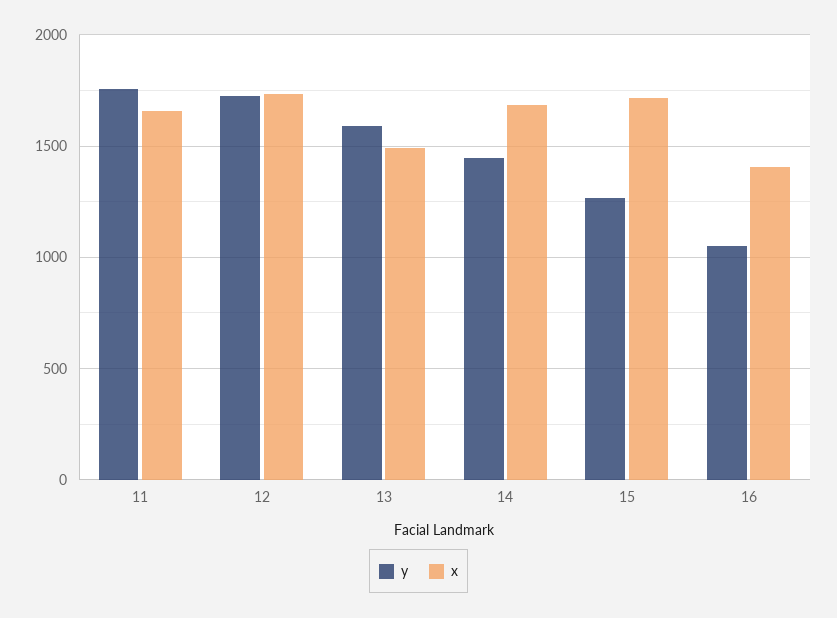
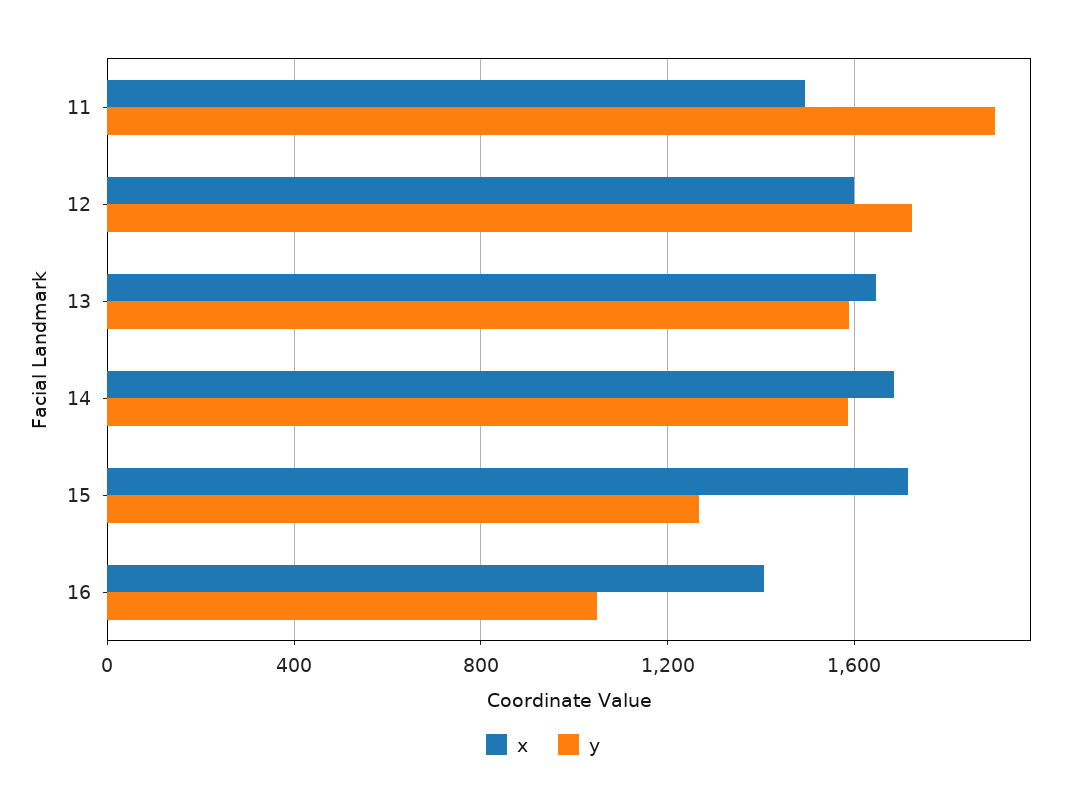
  {
    "y": {
-     "11": 1750,
+     "11": 1900,
      "12": 1700,
      "13": 1600,
-     "14": 1450,
+     "14": 1600,
      "15": 1250,
      "16": 1050
    },
    "x": {
-     "11": 1650,
+     "11": 1500,
-     "12": 1750,
+     "12": 1600,
-     "13": 1500,
+     "13": 1650,
      "14": 1700,
      "15": 1700,
      "16": 1400
    }
  }

